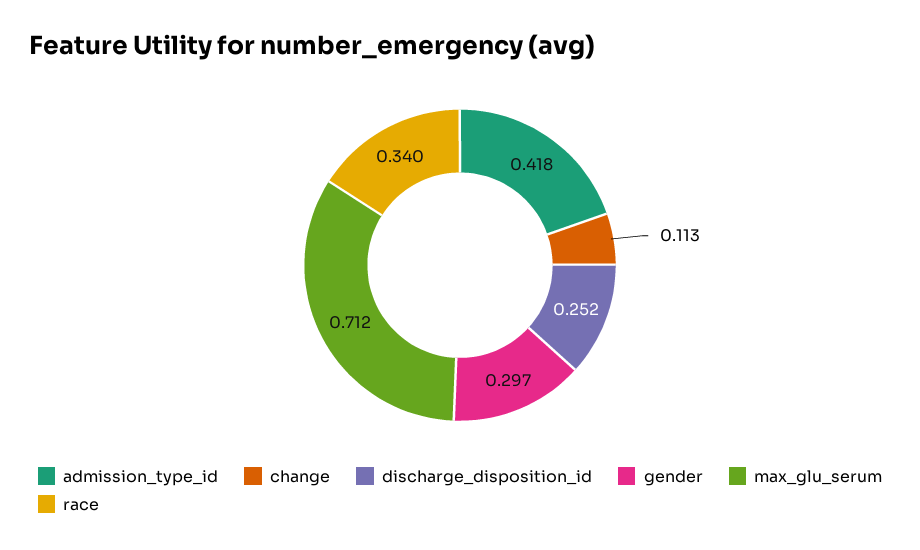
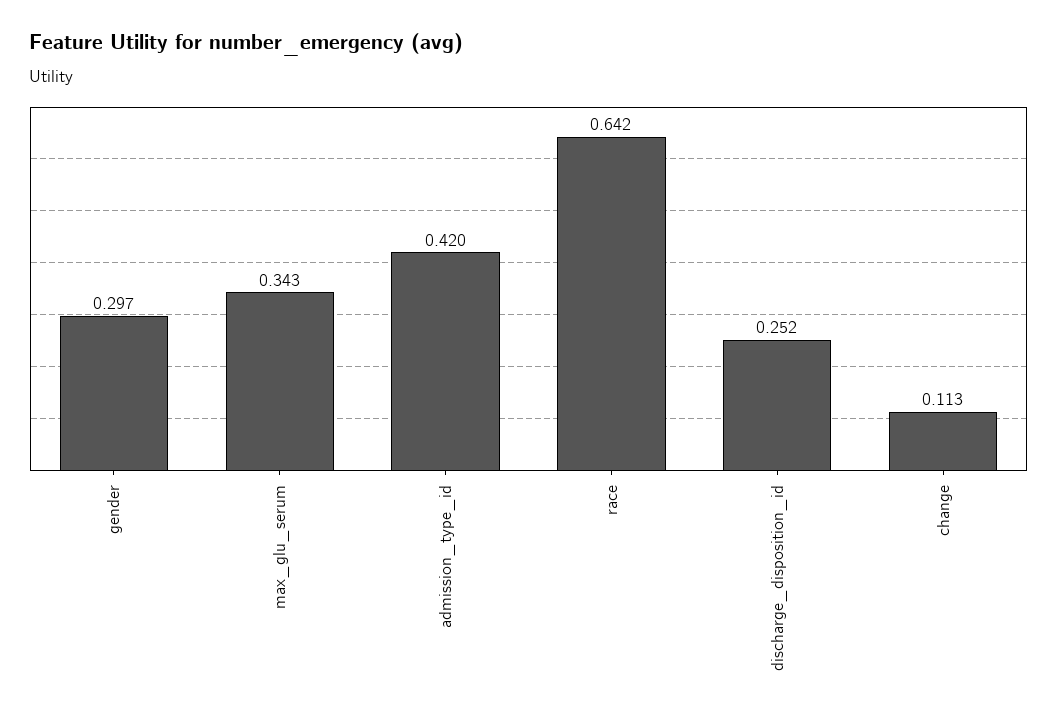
  {
-   "admission_type_id": 0.418,
+   "admission_type_id": 0.42,
    "change": 0.113,
    "discharge_disposition_id": 0.252,
    "gender": 0.297,
-   "max_glu_serum": 0.712,
+   "max_glu_serum": 0.343,
-   "race": 0.34
+   "race": 0.642
  }

